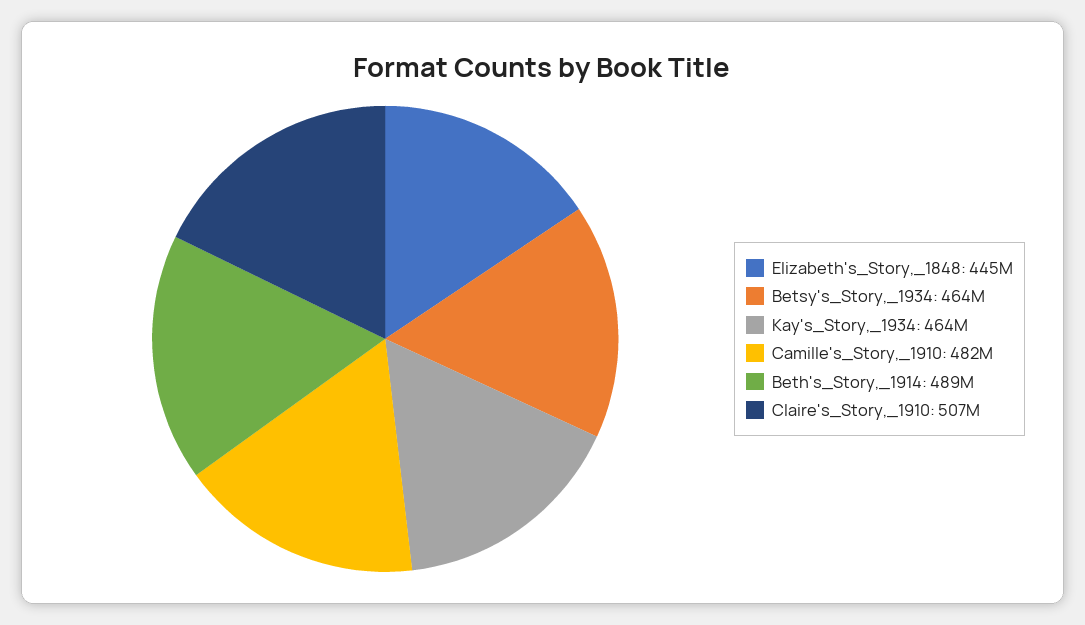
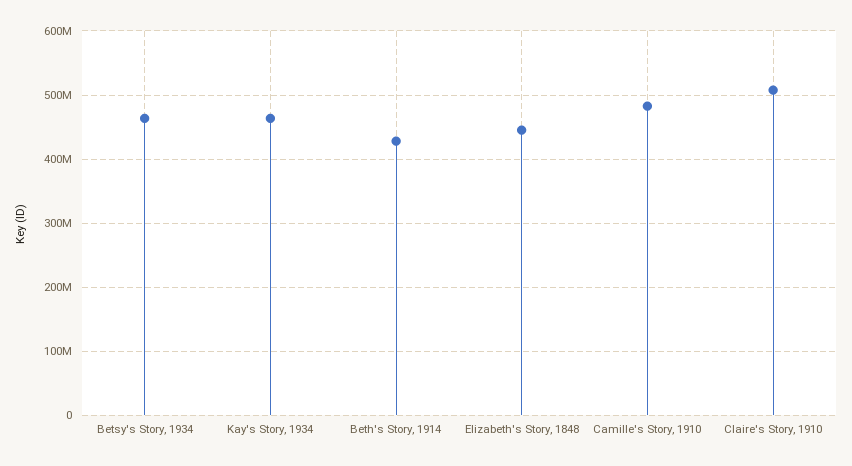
  {
    "Elizabeth's_Story,_1848": 445000000,
    "Betsy's_Story,_1934": 464000000,
    "Kay's_Story,_1934": 464000000,
    "Camille's_Story,_1910": 482000000,
-   "Beth's_Story,_1914": 489000000,
+   "Beth's_Story,_1914": 430000000,
    "Claire's_Story,_1910": 507000000
  }

